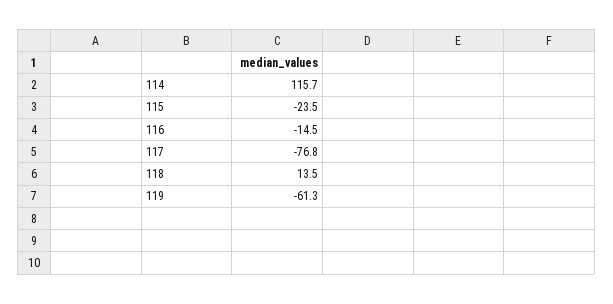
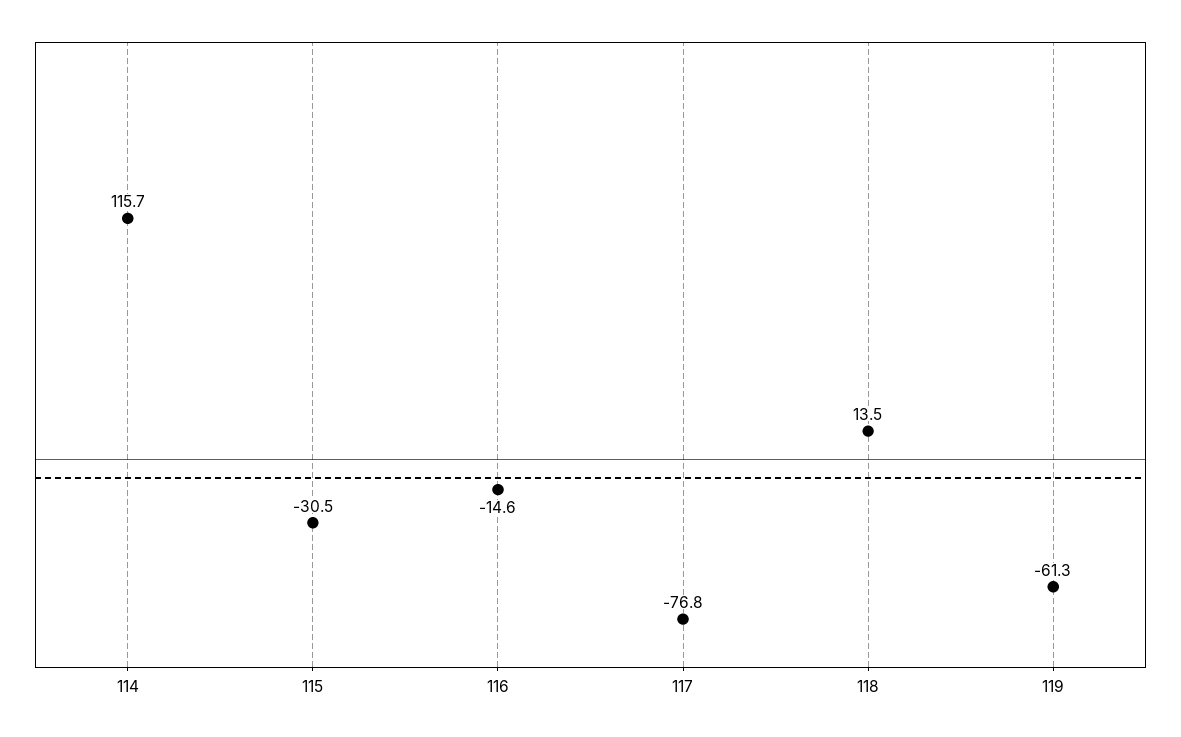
  {
    "114": 115.7,
-   "115": -23.5,
+   "115": -30.5,
-   "116": -14.5,
+   "116": -14.6,
    "117": -76.8,
    "118": 13.5,
    "119": -61.3
  }

